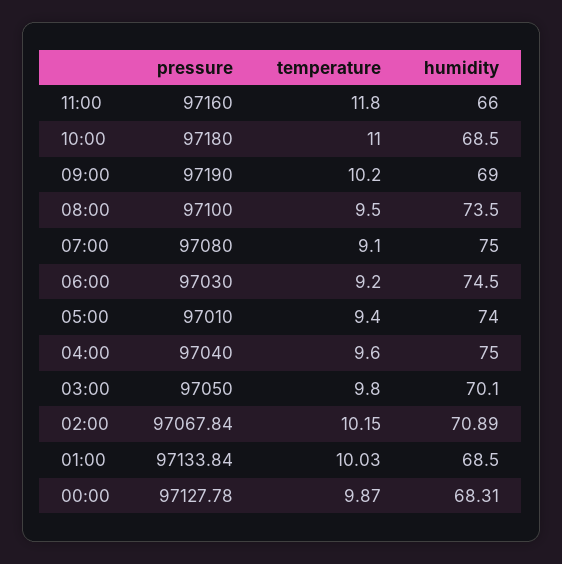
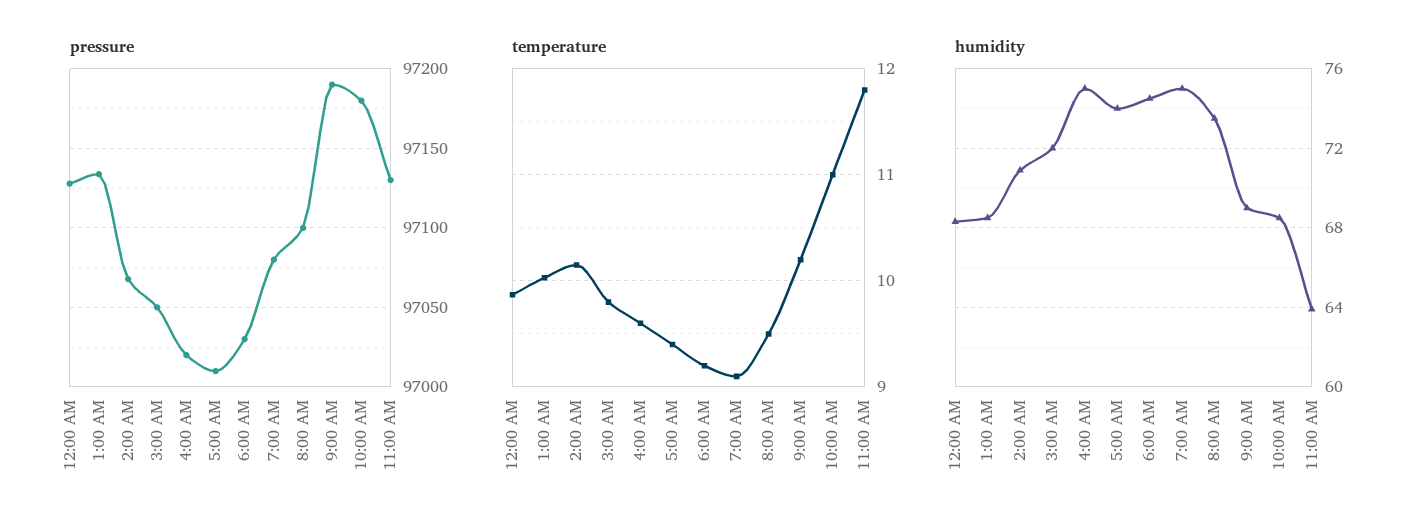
  {
    "pressure": {
-     "11:00": 97160,
+     "11:00": 97130,
      "10:00": 97180,
      "09:00": 97190,
      "08:00": 97100,
      "07:00": 97080,
      "06:00": 97030,
      "05:00": 97010,
-     "04:00": 97040,
+     "04:00": 97020,
      "03:00": 97050,
      "02:00": 97067.84,
      "01:00": 97133.84,
      "00:00": 97127.78
    },
    "temperature": {
      "11:00": 11.8,
      "10:00": 11,
      "09:00": 10.2,
      "08:00": 9.5,
      "07:00": 9.1,
      "06:00": 9.2,
      "05:00": 9.4,
      "04:00": 9.6,
      "03:00": 9.8,
      "02:00": 10.15,
      "01:00": 10.03,
      "00:00": 9.87
    },
    "humidity": {
-     "11:00": 66,
+     "11:00": 64,
      "10:00": 68.5,
      "09:00": 69,
      "08:00": 73.5,
      "07:00": 75,
      "06:00": 74.5,
      "05:00": 74,
      "04:00": 75,
-     "03:00": 70.1,
+     "03:00": 72,
      "02:00": 70.89,
      "01:00": 68.5,
      "00:00": 68.31
    }
  }

